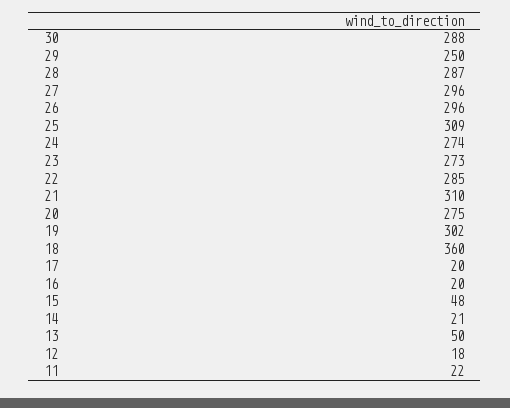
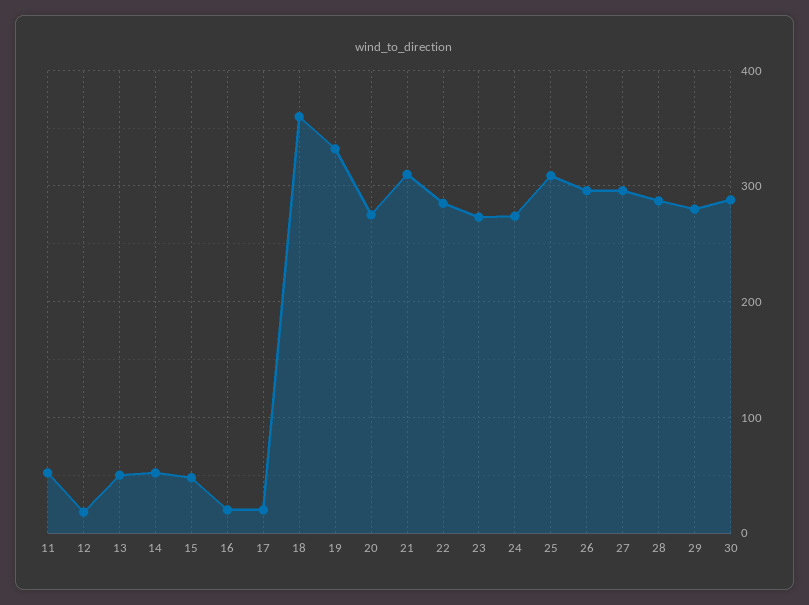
  {
    "30": 288,
-   "29": 250,
+   "29": 280,
    "28": 287,
    "27": 296,
    "26": 296,
    "25": 309,
    "24": 274,
    "23": 273,
    "22": 285,
    "21": 310,
    "20": 275,
-   "19": 302,
+   "19": 330,
    "18": 360,
    "17": 20,
    "16": 20,
    "15": 48,
-   "14": 21,
+   "14": 50,
    "13": 50,
    "12": 18,
-   "11": 22
+   "11": 50
  }

